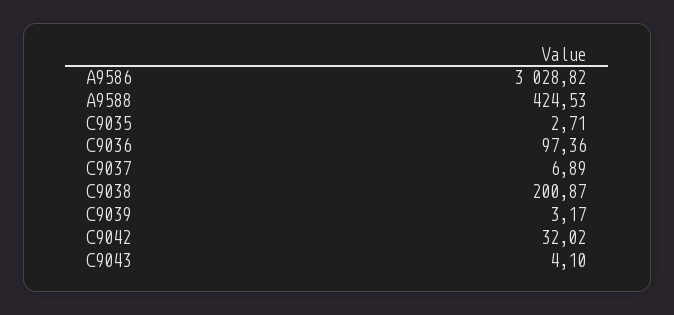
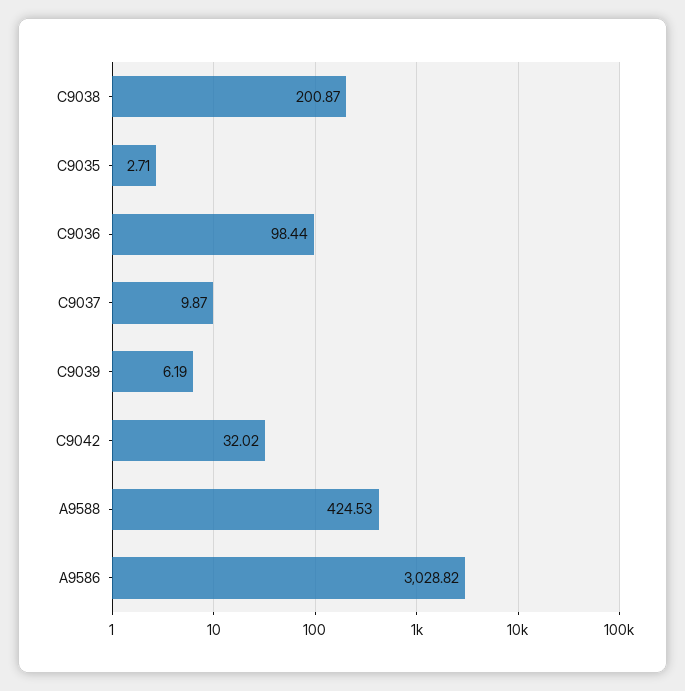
  {
    "A9586": 3028.82,
    "A9588": 424.53,
    "C9035": 2.71,
-   "C9036": 97.36,
+   "C9036": 98.44,
-   "C9037": 6.89,
+   "C9037": 9.87,
    "C9038": 200.87,
-   "C9039": 3.17,
+   "C9039": 6.19,
-   "C9042": 32.02,
+   "C9042": 32.02
-   "C9043": 4.1
  }

